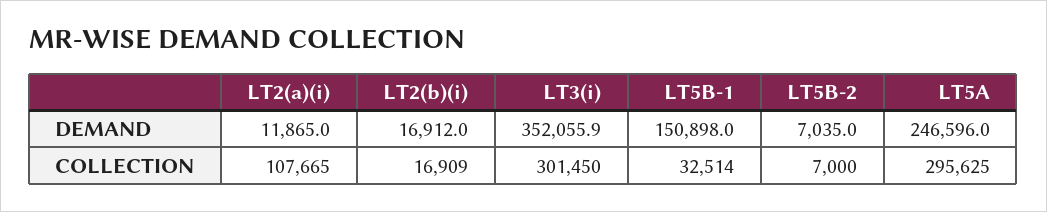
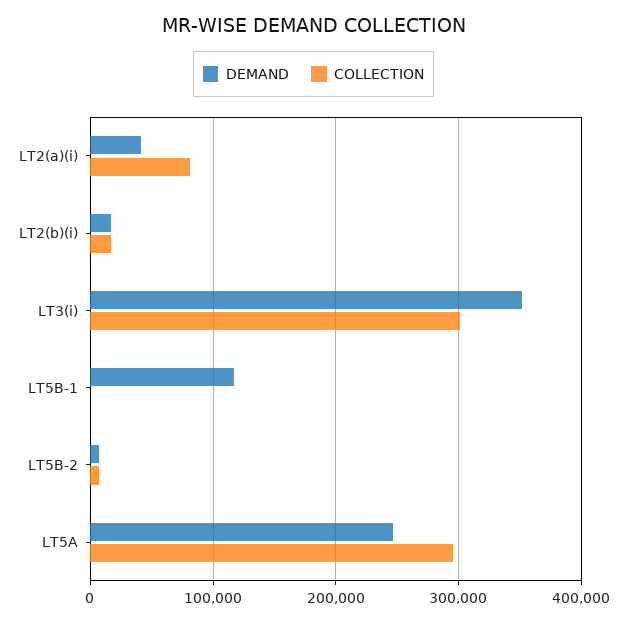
  {
    "DEMAND": {
-     "LT2(a)(i)": 11865,
+     "LT2(a)(i)": 40000,
      "LT2(b)(i)": 16912,
      "LT3(i)": 352055.9,
-     "LT5B-1": 150898,
+     "LT5B-1": 120000,
      "LT5B-2": 7035,
      "LT5A": 246596
    },
    "COLLECTION": {
-     "LT2(a)(i)": 107665,
+     "LT2(a)(i)": 80000,
      "LT2(b)(i)": 16909,
      "LT3(i)": 301450,
-     "LT5B-1": 32514,
+     "LT5B-1": 0,
      "LT5B-2": 7000,
      "LT5A": 295625
    }
  }

